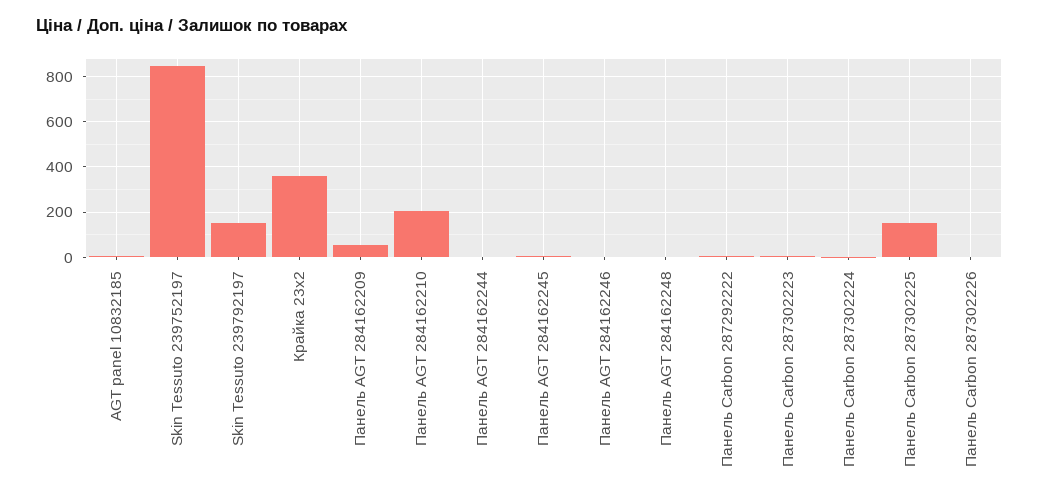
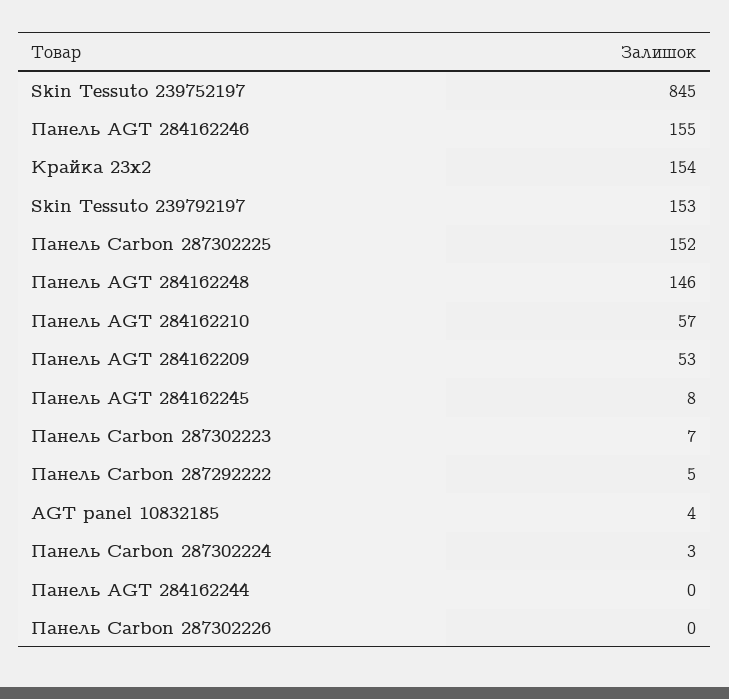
  {
    "AGT panel 10832185": 4,
    "Skin Tessuto 239752197": 845,
    "Skin Tessuto 239792197": 153,
-   "Крайка 23x2": 350,
+   "Крайка 23x2": 154,
    "Панель AGT 284162209": 53,
-   "Панель AGT 284162210": 200,
+   "Панель AGT 284162210": 57,
    "Панель AGT 284162244": 0,
    "Панель AGT 284162245": 8,
-   "Панель AGT 284162246": 0,
+   "Панель AGT 284162246": 155,
-   "Панель AGT 284162248": 0,
+   "Панель AGT 284162248": 146,
    "Панель Carbon 287292222": 5,
    "Панель Carbon 287302223": 7,
    "Панель Carbon 287302224": 3,
    "Панель Carbon 287302225": 152,
    "Панель Carbon 287302226": 0
  }

